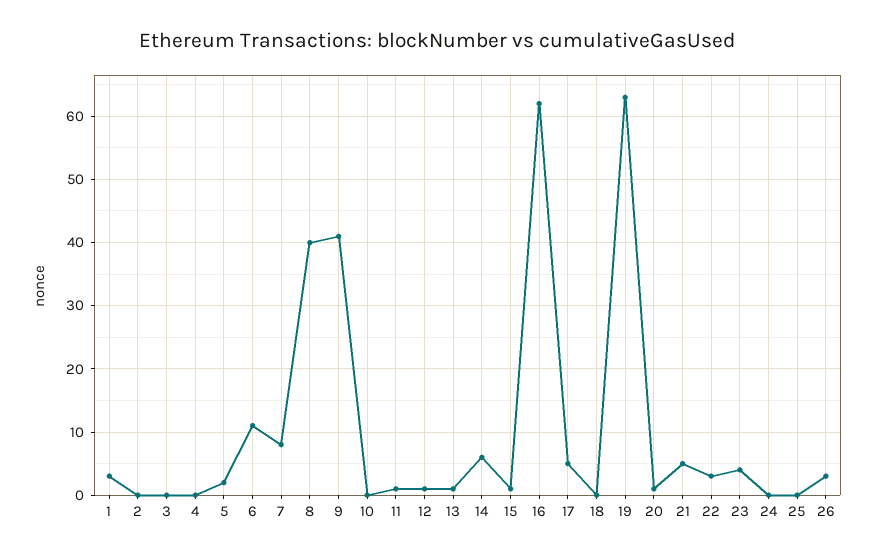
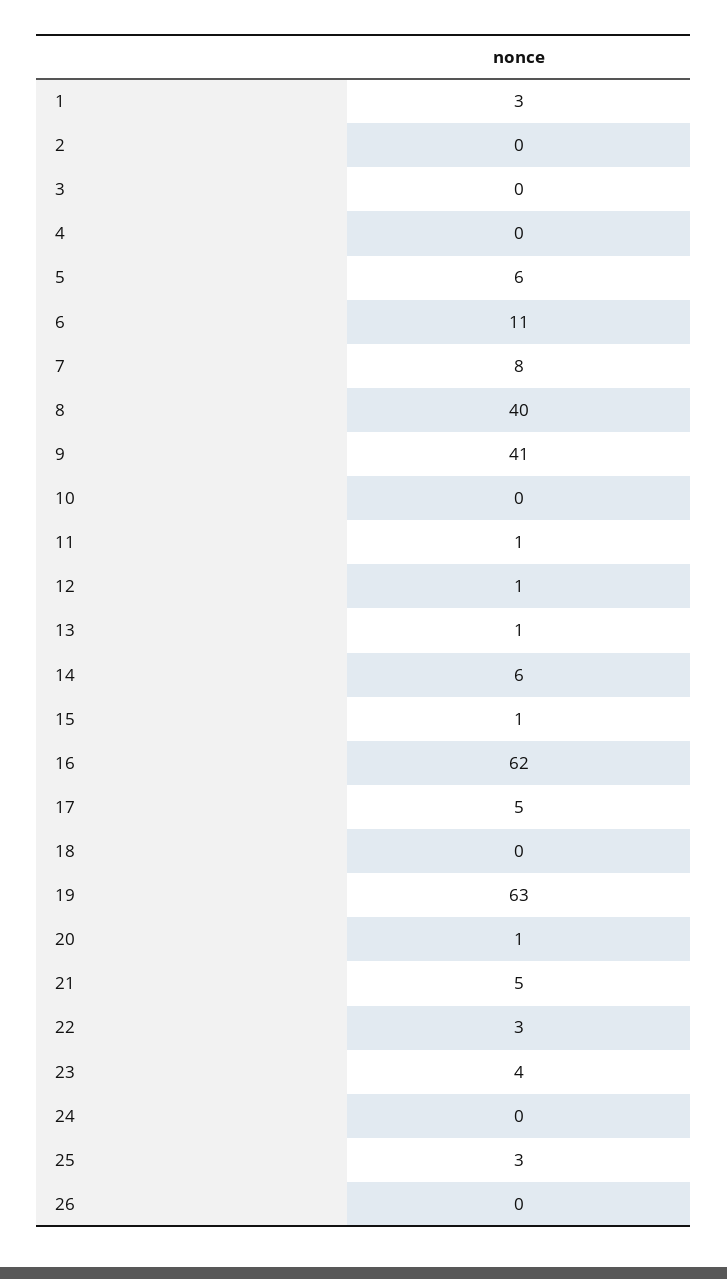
  {
    "1": 3,
    "2": 0,
    "3": 0,
    "4": 0,
-   "5": 2,
+   "5": 6,
    "6": 11,
    "7": 8,
    "8": 40,
    "9": 41,
    "10": 0,
    "11": 1,
    "12": 1,
    "13": 1,
    "14": 6,
    "15": 1,
    "16": 62,
    "17": 5,
    "18": 0,
    "19": 63,
    "20": 1,
    "21": 5,
    "22": 3,
    "23": 4,
    "24": 0,
-   "25": 0,
+   "25": 3,
-   "26": 3
+   "26": 0
  }

